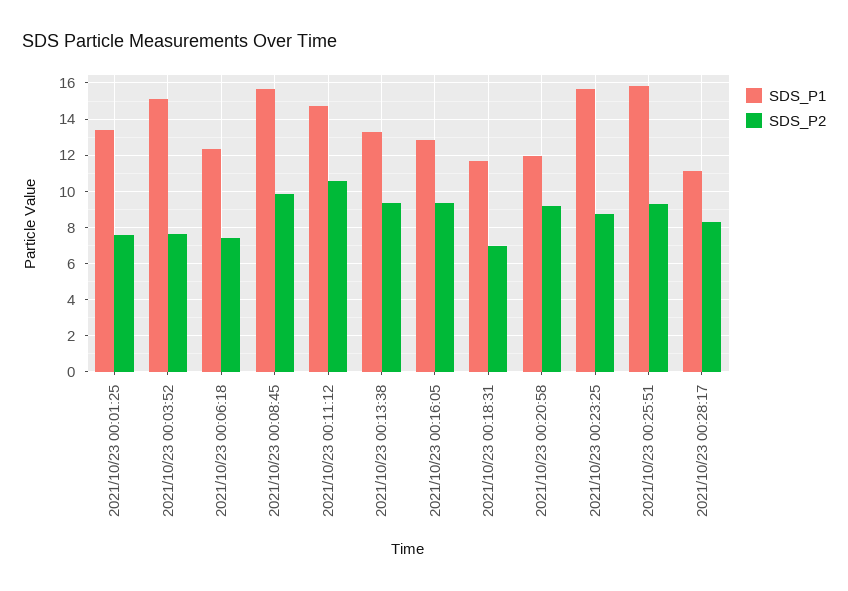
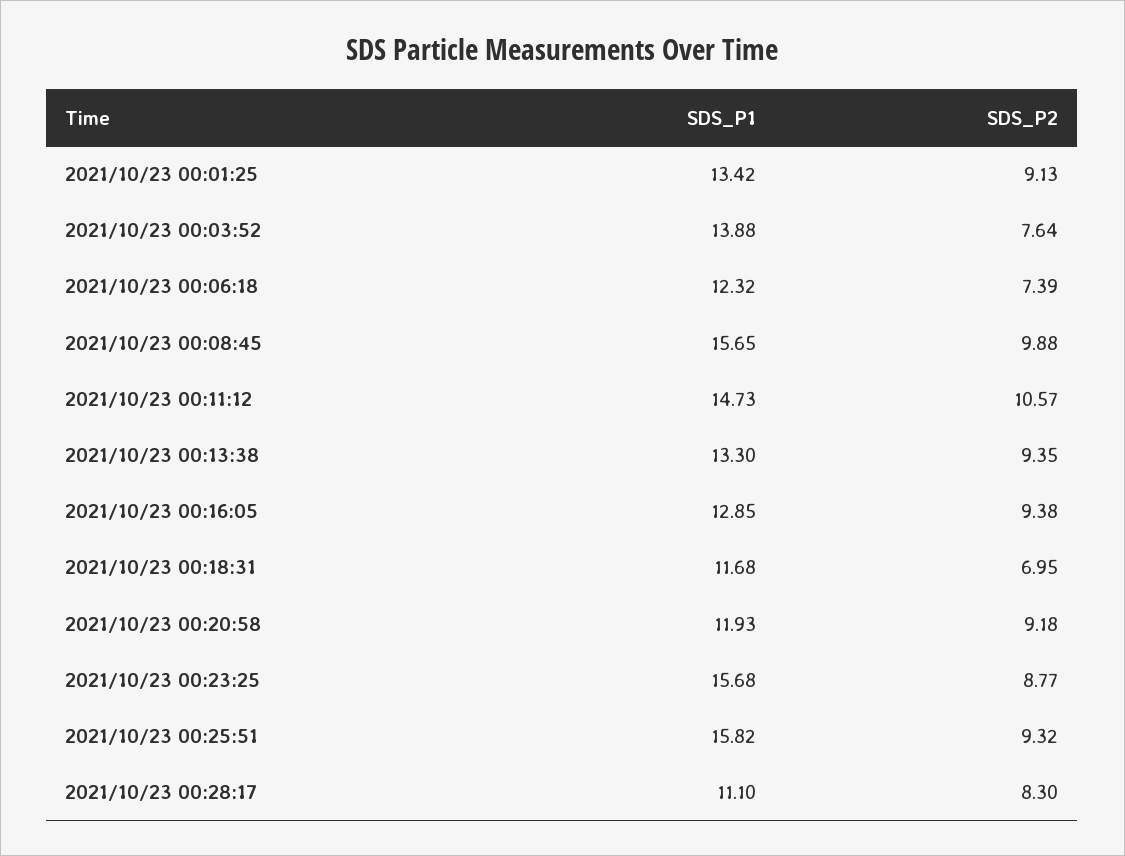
  {
    "SDS_P1": {
      "2021/10/23 00:01:25": 13.42,
-     "2021/10/23 00:03:52": 15,
+     "2021/10/23 00:03:52": 13.88,
      "2021/10/23 00:06:18": 12.32,
      "2021/10/23 00:08:45": 15.65,
      "2021/10/23 00:11:12": 14.73,
      "2021/10/23 00:13:38": 13.3,
      "2021/10/23 00:16:05": 12.85,
      "2021/10/23 00:18:31": 11.68,
      "2021/10/23 00:20:58": 11.93,
      "2021/10/23 00:23:25": 15.68,
      "2021/10/23 00:25:51": 15.82,
      "2021/10/23 00:28:17": 11.1
    },
    "SDS_P2": {
-     "2021/10/23 00:01:25": 7.5,
+     "2021/10/23 00:01:25": 9.13,
      "2021/10/23 00:03:52": 7.64,
      "2021/10/23 00:06:18": 7.39,
      "2021/10/23 00:08:45": 9.88,
      "2021/10/23 00:11:12": 10.57,
      "2021/10/23 00:13:38": 9.35,
      "2021/10/23 00:16:05": 9.38,
      "2021/10/23 00:18:31": 6.95,
      "2021/10/23 00:20:58": 9.18,
      "2021/10/23 00:23:25": 8.77,
      "2021/10/23 00:25:51": 9.32,
      "2021/10/23 00:28:17": 8.3
    }
  }

